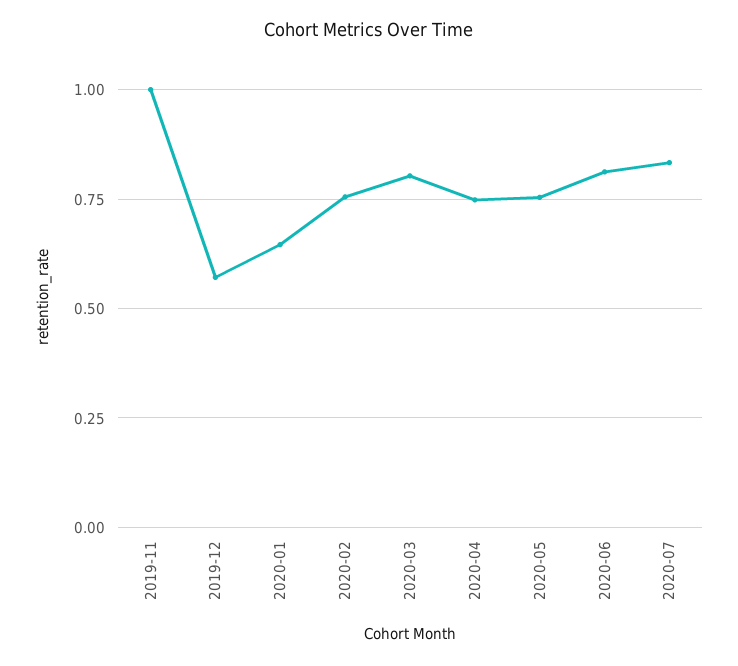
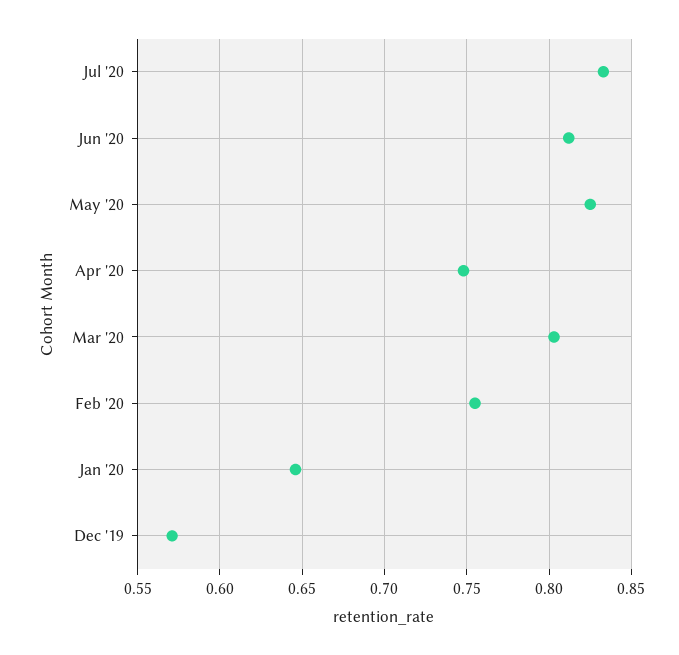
  {
-   "2019-11": 1,
    "2019-12": 0.57,
    "2020-01": 0.645,
    "2020-02": 0.755,
    "2020-03": 0.805,
    "2020-04": 0.75,
-   "2020-05": 0.75,
+   "2020-05": 0.825,
    "2020-06": 0.81,
    "2020-07": 0.835
  }

